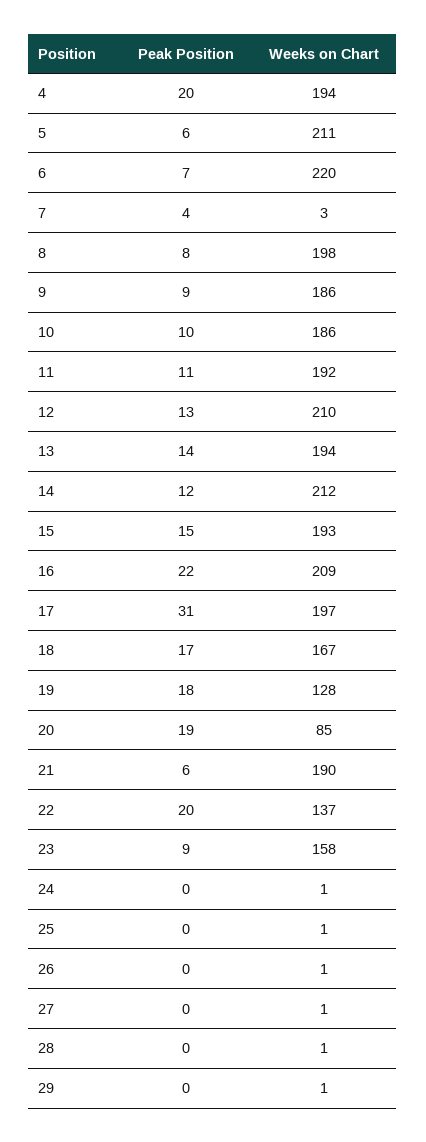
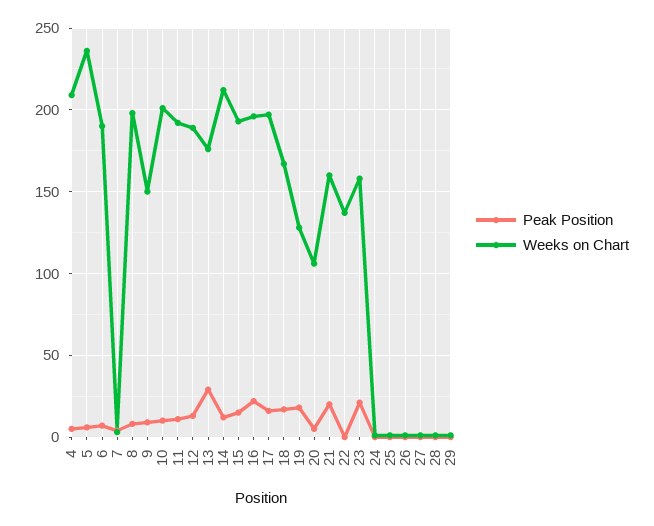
  {
    "Peak Position": {
-     "4": 20,
+     "4": 5,
      "5": 6,
      "6": 7,
      "7": 4,
      "8": 8,
      "9": 9,
      "10": 10,
      "11": 11,
      "12": 13,
-     "13": 14,
+     "13": 30,
      "14": 12,
      "15": 15,
      "16": 22,
-     "17": 31,
+     "17": 15,
      "18": 17,
      "19": 18,
-     "20": 19,
+     "20": 5,
-     "21": 6,
+     "21": 20,
-     "22": 20,
+     "22": 0,
-     "23": 9,
+     "23": 20,
      "24": 0,
      "25": 0,
      "26": 0,
      "27": 0,
      "28": 0,
      "29": 0
    },
    "Weeks on Chart": {
-     "4": 194,
+     "4": 210,
-     "5": 211,
+     "5": 235,
-     "6": 220,
+     "6": 190,
      "7": 3,
      "8": 198,
-     "9": 186,
+     "9": 150,
-     "10": 186,
+     "10": 200,
      "11": 192,
-     "12": 210,
+     "12": 190,
-     "13": 194,
+     "13": 175,
      "14": 212,
      "15": 193,
-     "16": 209,
+     "16": 195,
      "17": 197,
      "18": 167,
      "19": 128,
-     "20": 85,
+     "20": 105,
-     "21": 190,
+     "21": 160,
      "22": 137,
      "23": 158,
      "24": 1,
      "25": 1,
      "26": 1,
      "27": 1,
      "28": 1,
      "29": 1
    }
  }

